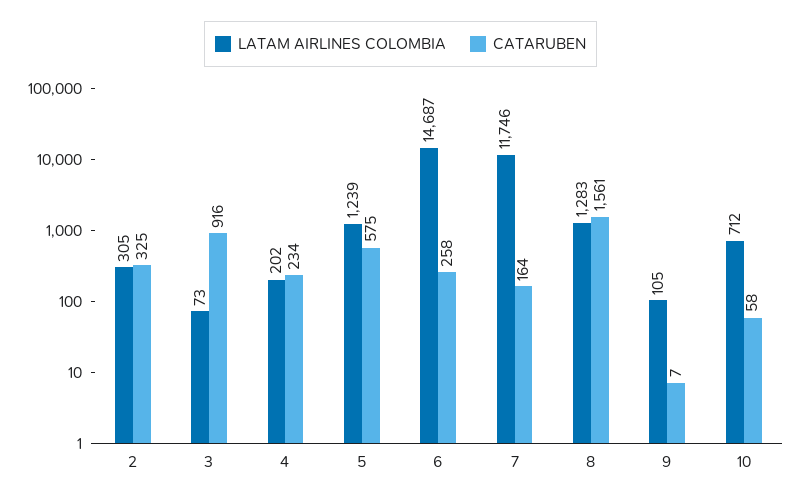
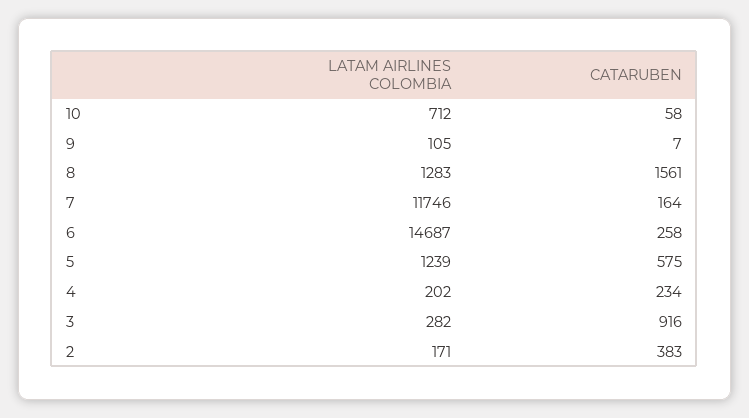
  {
    "LATAM AIRLINES COLOMBIA": {
-     "2": 305,
+     "2": 171,
-     "3": 73,
+     "3": 282,
      "4": 202,
      "5": 1239,
      "6": 14687,
      "7": 11746,
      "8": 1283,
      "9": 105,
      "10": 712
    },
    "CATARUBEN": {
-     "2": 325,
+     "2": 383,
      "3": 916,
      "4": 234,
      "5": 575,
      "6": 258,
      "7": 164,
      "8": 1561,
      "9": 7,
      "10": 58
    }
  }

